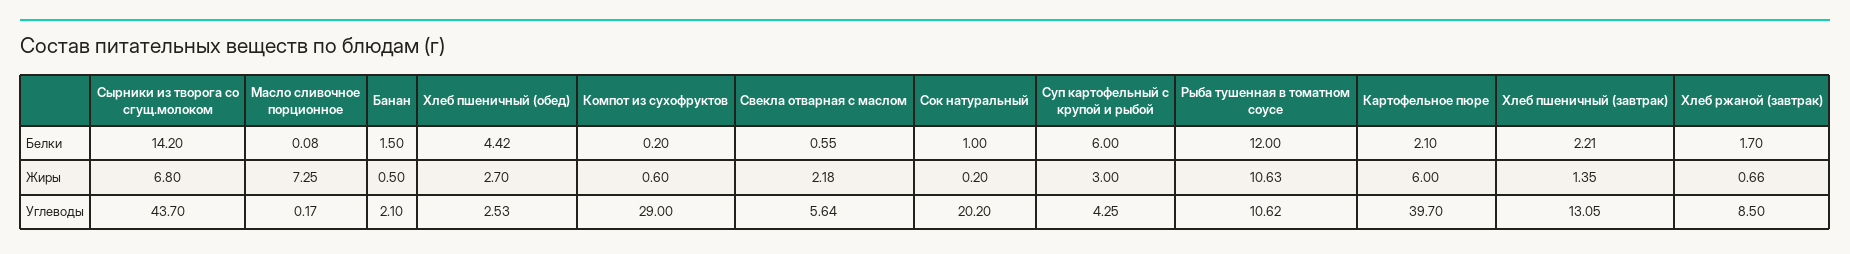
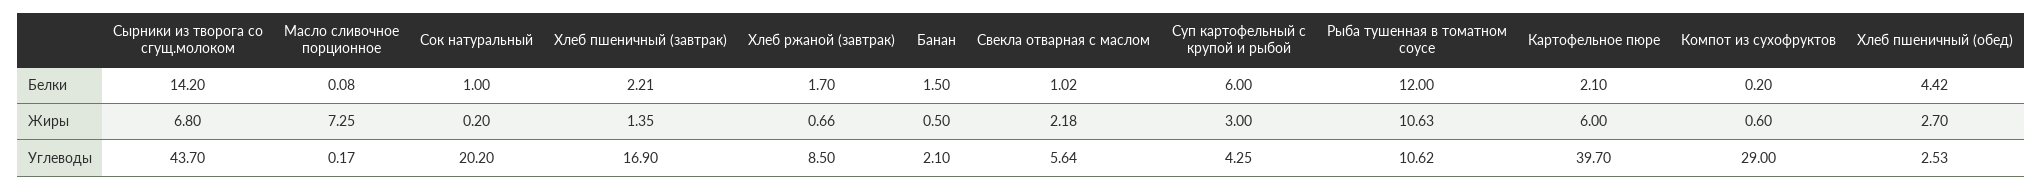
  {
    "Сырники из творога со сгущ.молоком": {
      "Белки": 14.2,
      "Жиры": 6.8,
      "Углеводы": 43.7
    },
    "Масло сливочное порционное": {
      "Белки": 0.08,
      "Жиры": 7.25,
      "Углеводы": 0.17
    },
    "Банан": {
      "Белки": 1.5,
      "Жиры": 0.5,
      "Углеводы": 2.1
    },
    "Хлеб пшеничный (обед)": {
      "Белки": 4.42,
      "Жиры": 2.7,
      "Углеводы": 2.53
    },
    "Компот из сухофруктов": {
      "Белки": 0.2,
      "Жиры": 0.6,
      "Углеводы": 29
    },
    "Свекла отварная с маслом": {
-     "Белки": 0.55,
+     "Белки": 1.02,
      "Жиры": 2.18,
      "Углеводы": 5.64
    },
    "Сок натуральный": {
      "Белки": 1,
      "Жиры": 0.2,
      "Углеводы": 20.2
    },
    "Суп картофельный с крупой и рыбой": {
      "Белки": 6,
      "Жиры": 3,
      "Углеводы": 4.25
    },
    "Рыба тушенная в томатном соусе": {
      "Белки": 12,
      "Жиры": 10.63,
      "Углеводы": 10.62
    },
    "Картофельное пюре": {
      "Белки": 2.1,
      "Жиры": 6,
      "Углеводы": 39.7
    },
    "Хлеб пшеничный (завтрак)": {
      "Белки": 2.21,
      "Жиры": 1.35,
-     "Углеводы": 13.05
+     "Углеводы": 16.9
    },
    "Хлеб ржаной (завтрак)": {
      "Белки": 1.7,
      "Жиры": 0.66,
      "Углеводы": 8.5
    }
  }

